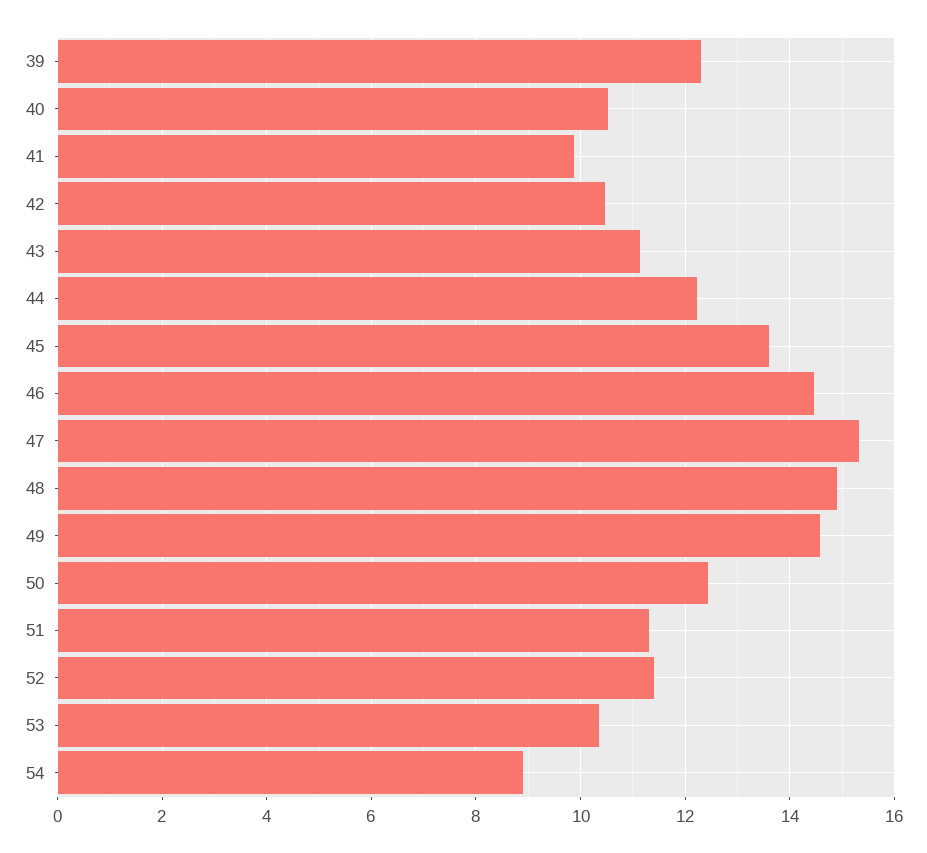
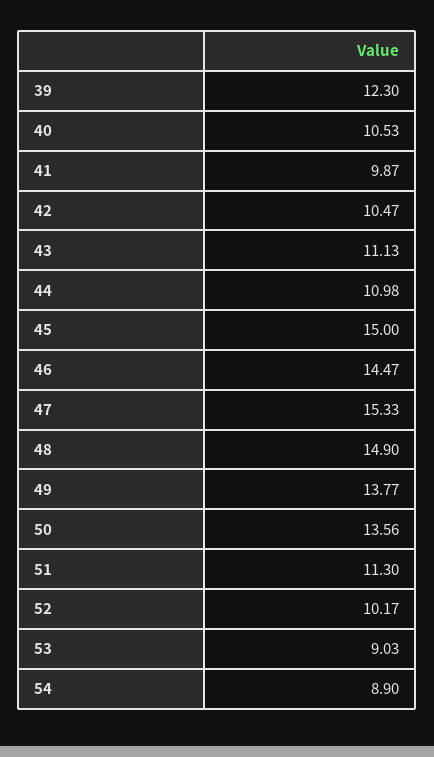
  {
    "39": 12.3,
    "40": 10.53,
    "41": 9.87,
    "42": 10.47,
    "43": 11.13,
-   "44": 12.2,
+   "44": 10.98,
-   "45": 13.6,
+   "45": 15,
    "46": 14.47,
    "47": 15.33,
    "48": 14.9,
-   "49": 14.6,
+   "49": 13.77,
-   "50": 12.4,
+   "50": 13.56,
    "51": 11.3,
-   "52": 11.4,
+   "52": 10.17,
-   "53": 10.4,
+   "53": 9.03,
    "54": 8.9
  }

